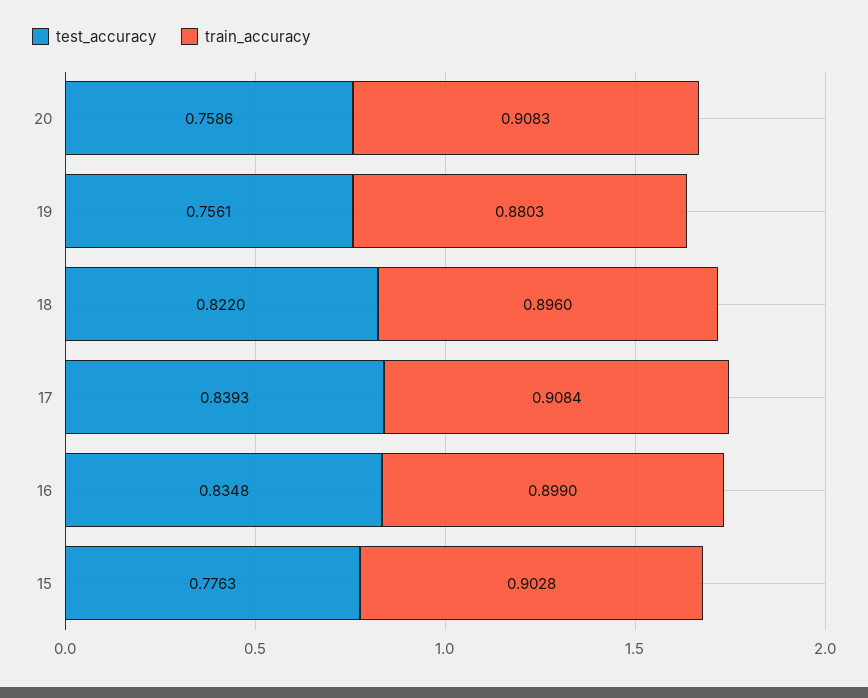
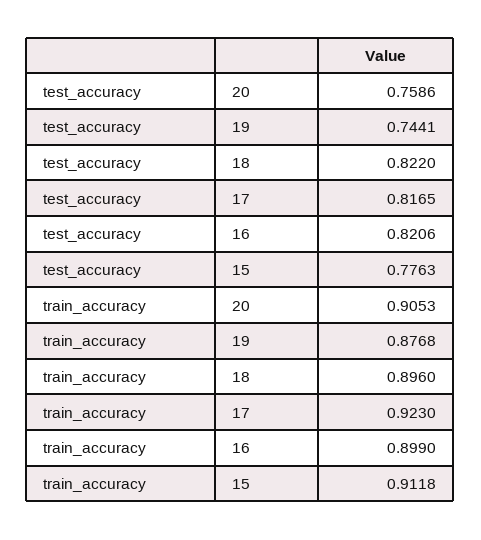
  {
    "test_accuracy": {
      "20": 0.7586,
-     "19": 0.7561,
+     "19": 0.7441,
      "18": 0.822,
-     "17": 0.8393,
+     "17": 0.8165,
-     "16": 0.8348,
+     "16": 0.8206,
      "15": 0.7763
    },
    "train_accuracy": {
-     "20": 0.9083,
+     "20": 0.9053,
-     "19": 0.8803,
+     "19": 0.8768,
      "18": 0.896,
-     "17": 0.9084,
+     "17": 0.923,
      "16": 0.899,
-     "15": 0.9028
+     "15": 0.9118
    }
  }

